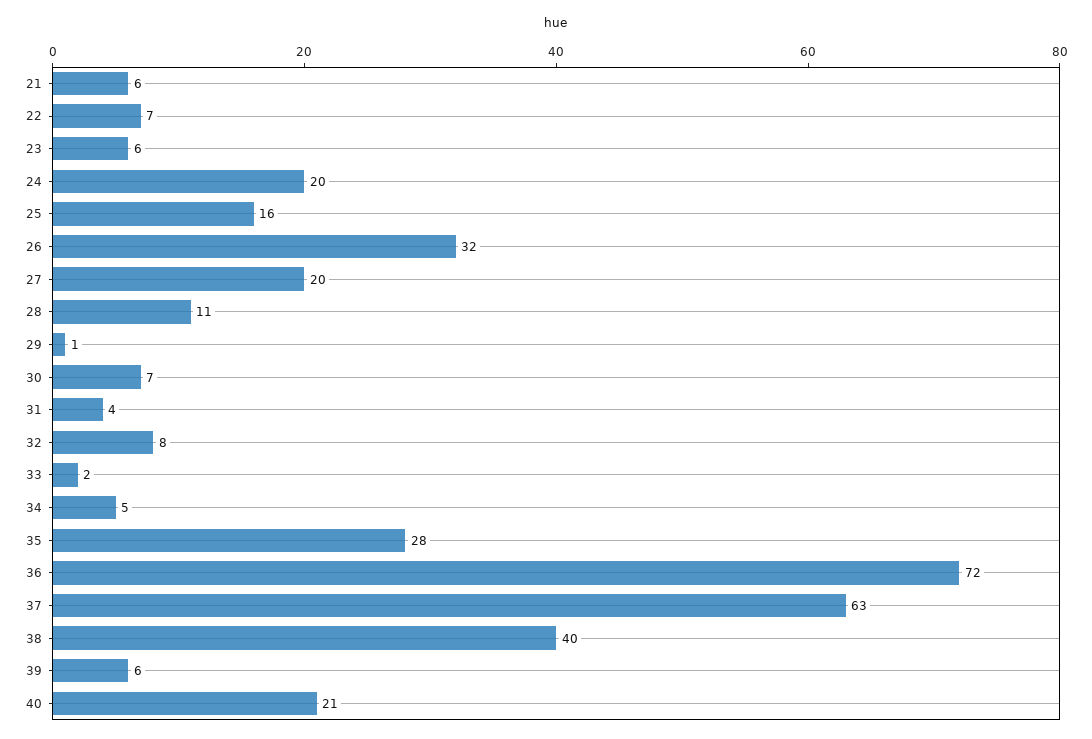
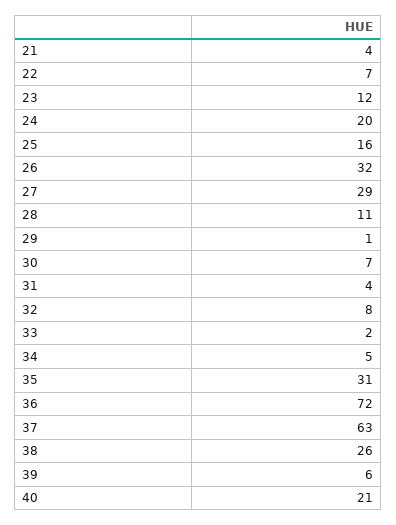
  {
-   "21": 6,
+   "21": 4,
    "22": 7,
-   "23": 6,
+   "23": 12,
    "24": 20,
    "25": 16,
    "26": 32,
-   "27": 20,
+   "27": 29,
    "28": 11,
    "29": 1,
    "30": 7,
    "31": 4,
    "32": 8,
    "33": 2,
    "34": 5,
-   "35": 28,
+   "35": 31,
    "36": 72,
    "37": 63,
-   "38": 40,
+   "38": 26,
    "39": 6,
    "40": 21
  }

